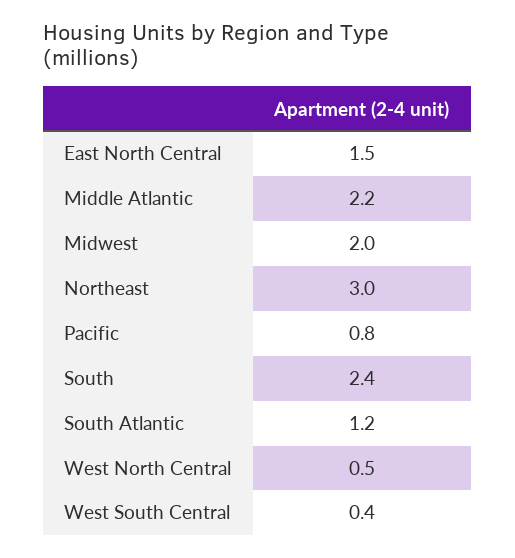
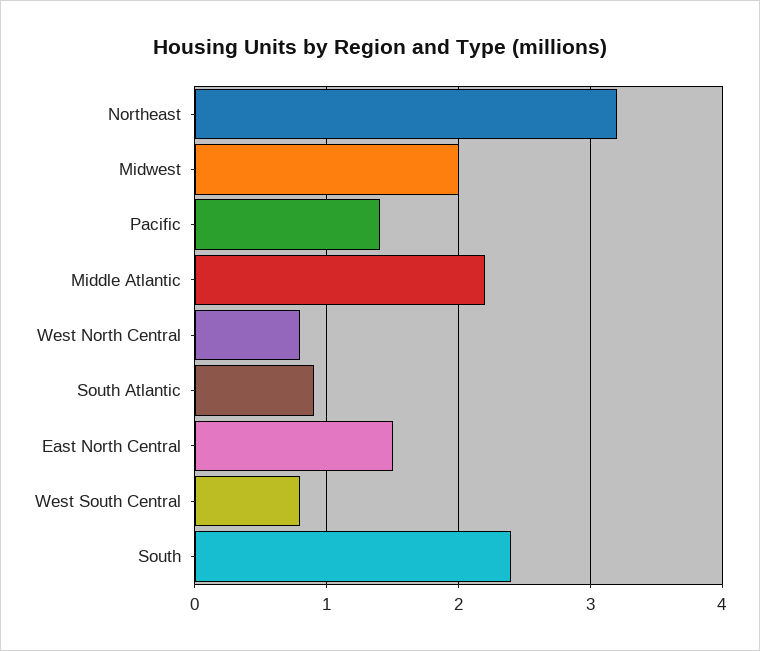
  {
    "East North Central": 1.5,
    "Middle Atlantic": 2.2,
    "Midwest": 2,
-   "Northeast": 3,
+   "Northeast": 3.2,
-   "Pacific": 0.8,
+   "Pacific": 1.4,
    "South": 2.4,
-   "South Atlantic": 1.2,
+   "South Atlantic": 0.9,
-   "West North Central": 0.5,
+   "West North Central": 0.8,
-   "West South Central": 0.4
+   "West South Central": 0.8
  }

